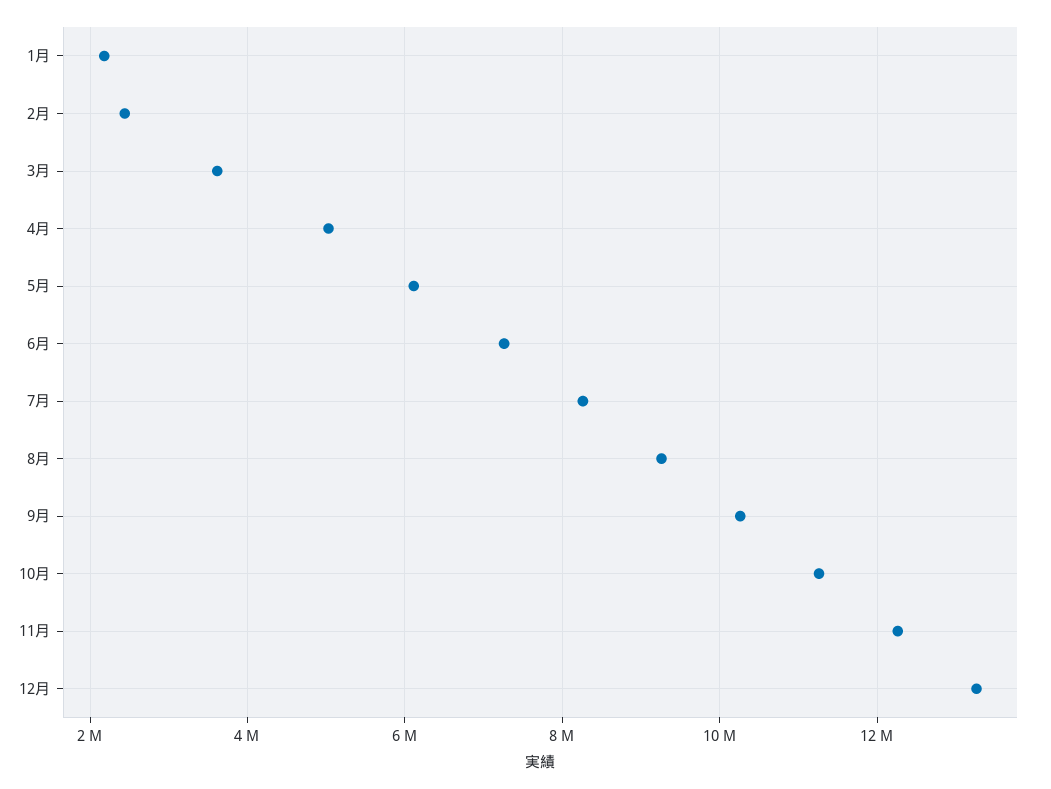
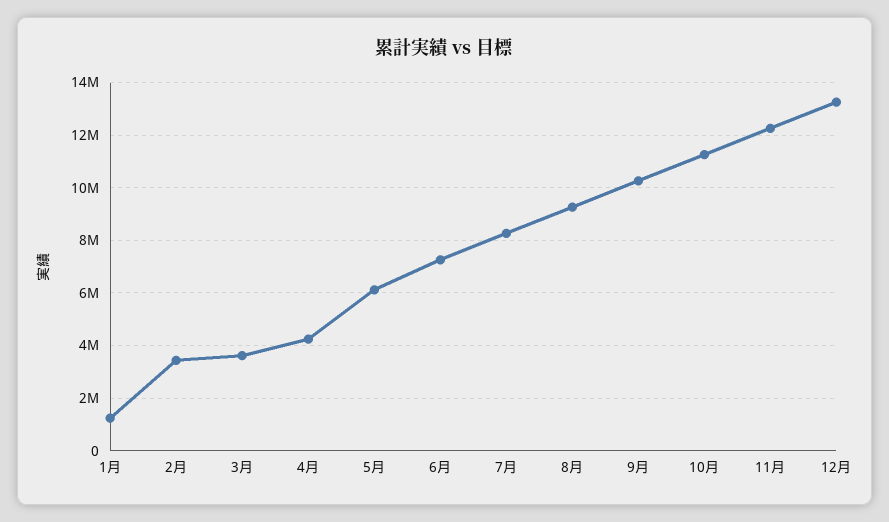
  {
-   "1月": 2200000,
+   "1月": 1250000,
-   "2月": 2400000,
+   "2月": 3500000,
    "3月": 3600000,
-   "4月": 5000000,
+   "4月": 4250000,
    "5月": 6200000,
    "6月": 7200000,
    "7月": 8200000,
    "8月": 9200000,
    "9月": 10200000,
    "10月": 11200000,
    "11月": 12200000,
    "12月": 13200000
  }

